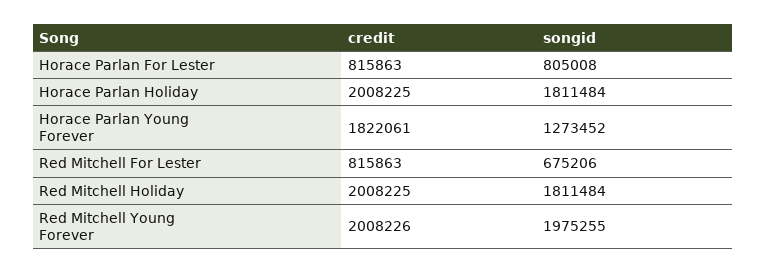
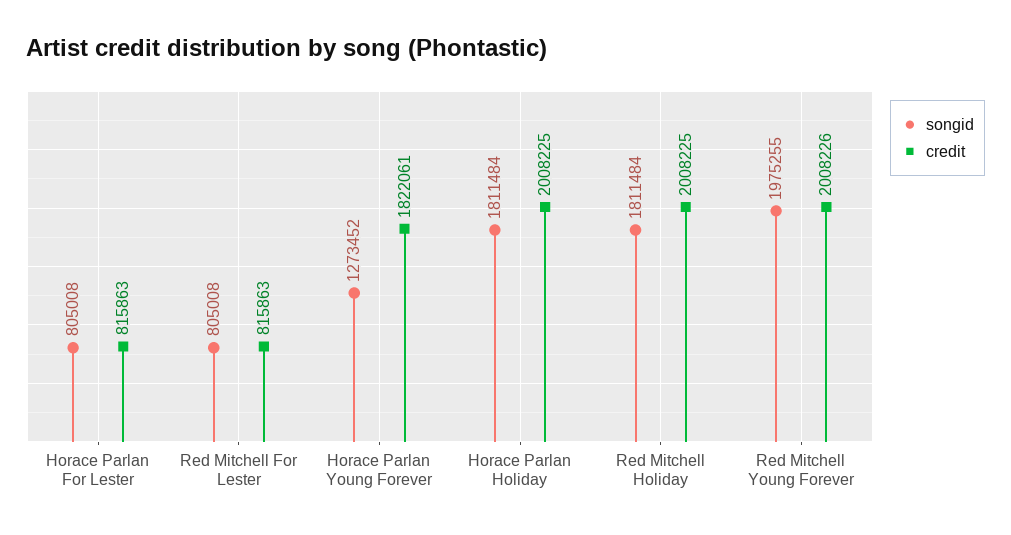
  {
    "credit": {
      "Horace Parlan For Lester": 815863,
      "Horace Parlan Holiday": 2008225,
      "Horace Parlan Young Forever": 1822061,
      "Red Mitchell For Lester": 815863,
      "Red Mitchell Holiday": 2008225,
      "Red Mitchell Young Forever": 2008226
    },
    "songid": {
      "Horace Parlan For Lester": 805008,
      "Horace Parlan Holiday": 1811484,
      "Horace Parlan Young Forever": 1273452,
-     "Red Mitchell For Lester": 675206,
+     "Red Mitchell For Lester": 805008,
      "Red Mitchell Holiday": 1811484,
      "Red Mitchell Young Forever": 1975255
    }
  }

